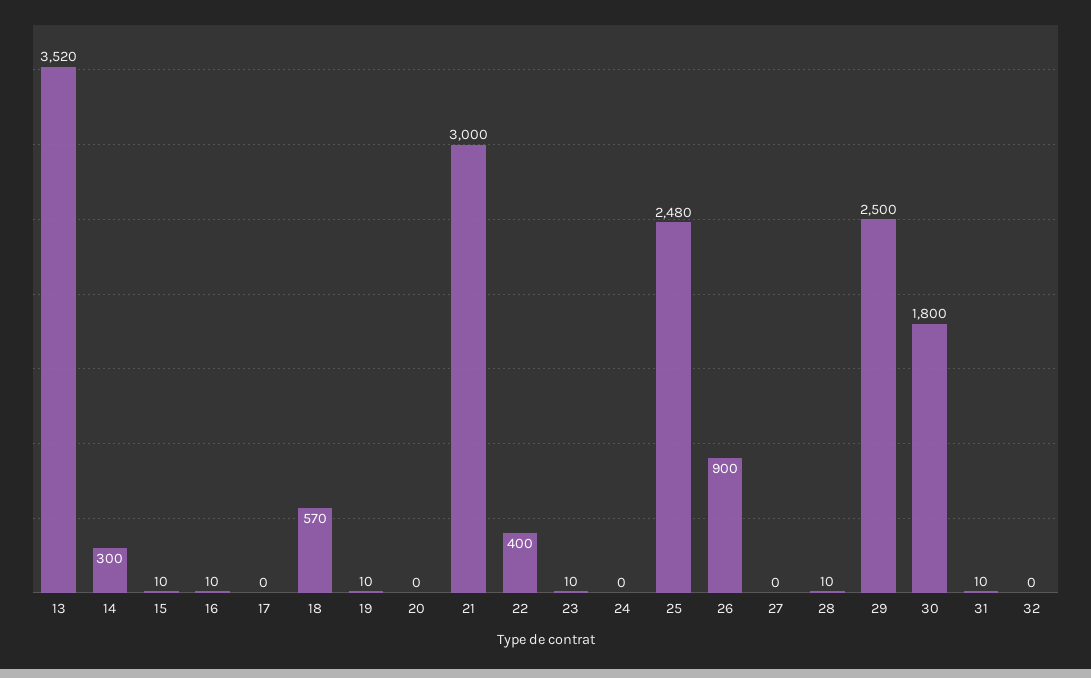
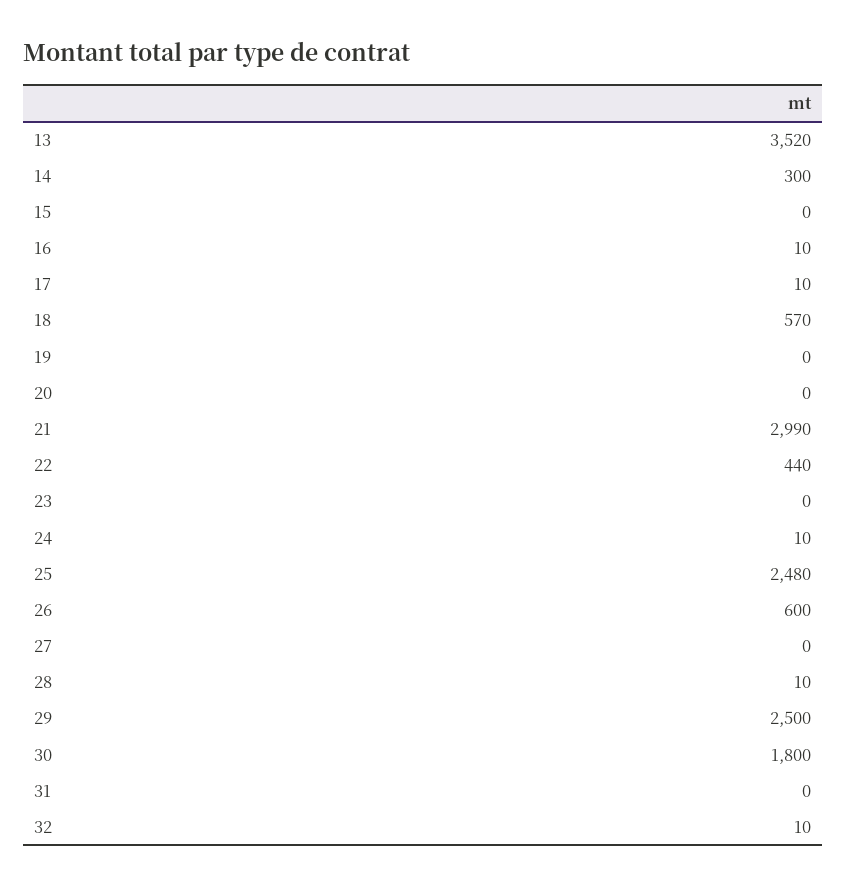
  {
    "13": 3520,
    "14": 300,
-   "15": 10,
+   "15": 0,
    "16": 10,
-   "17": 0,
+   "17": 10,
    "18": 570,
-   "19": 10,
+   "19": 0,
    "20": 0,
-   "21": 3000,
+   "21": 2990,
-   "22": 400,
+   "22": 440,
-   "23": 10,
+   "23": 0,
-   "24": 0,
+   "24": 10,
    "25": 2480,
-   "26": 900,
+   "26": 600,
    "27": 0,
    "28": 10,
    "29": 2500,
    "30": 1800,
-   "31": 10,
+   "31": 0,
-   "32": 0
+   "32": 10
  }

